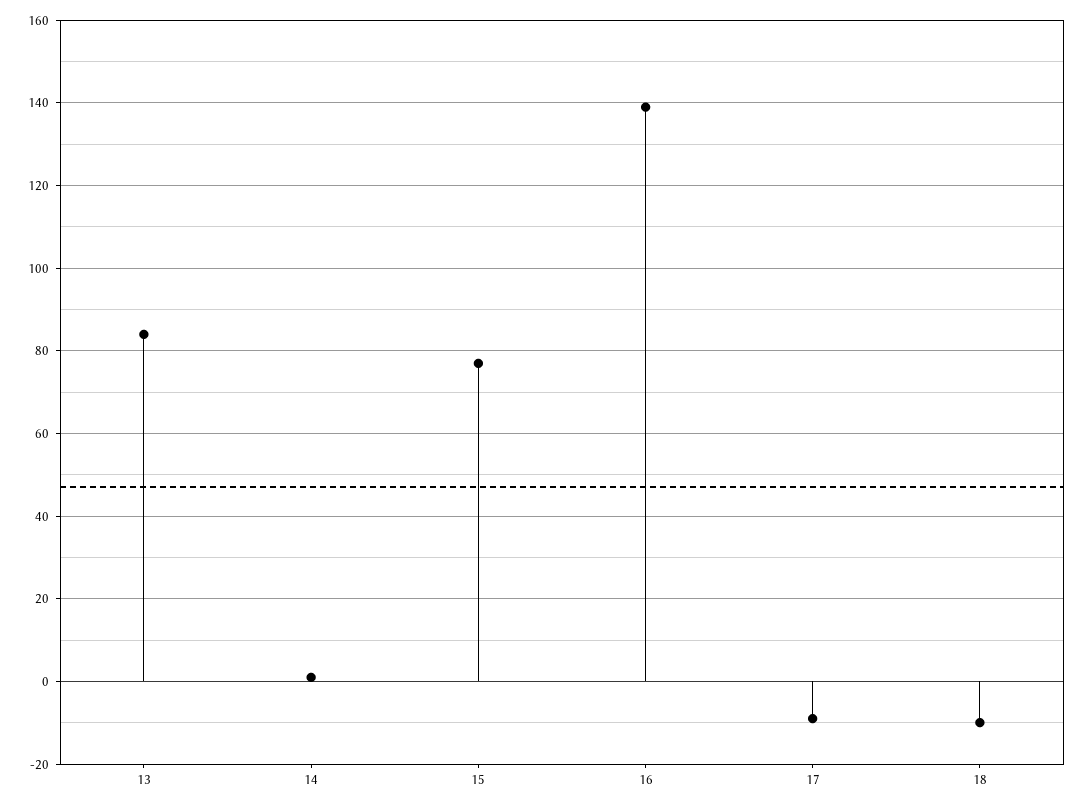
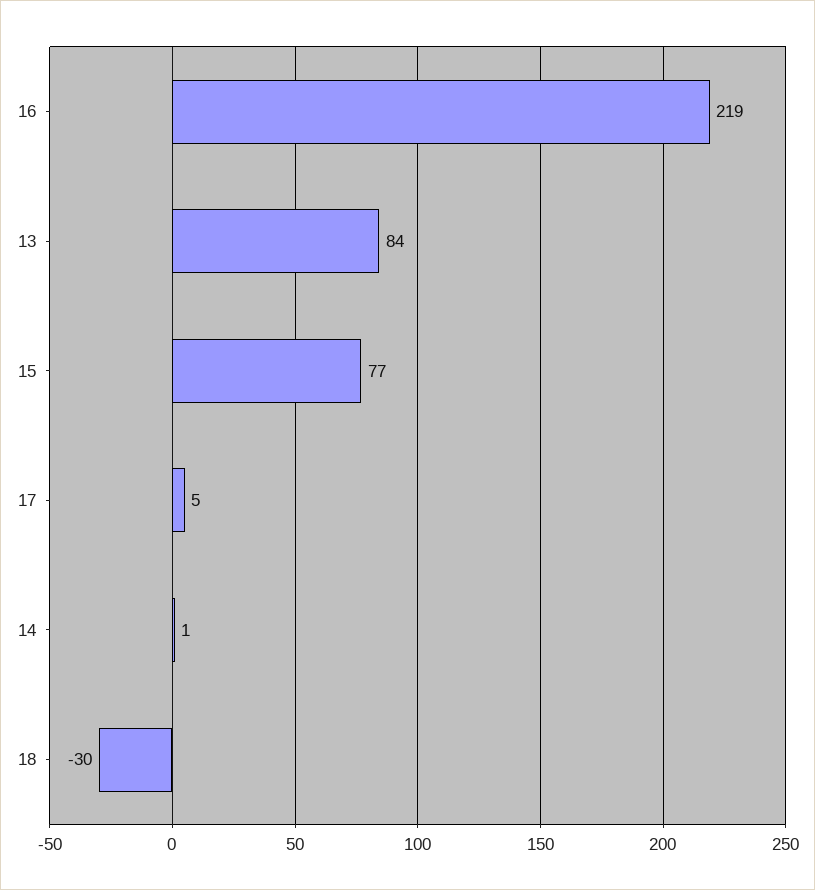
  {
    "13": 84,
    "14": 1,
    "15": 77,
-   "16": 140,
+   "16": 219,
-   "17": -10,
+   "17": 5,
-   "18": -10
+   "18": -30
  }

